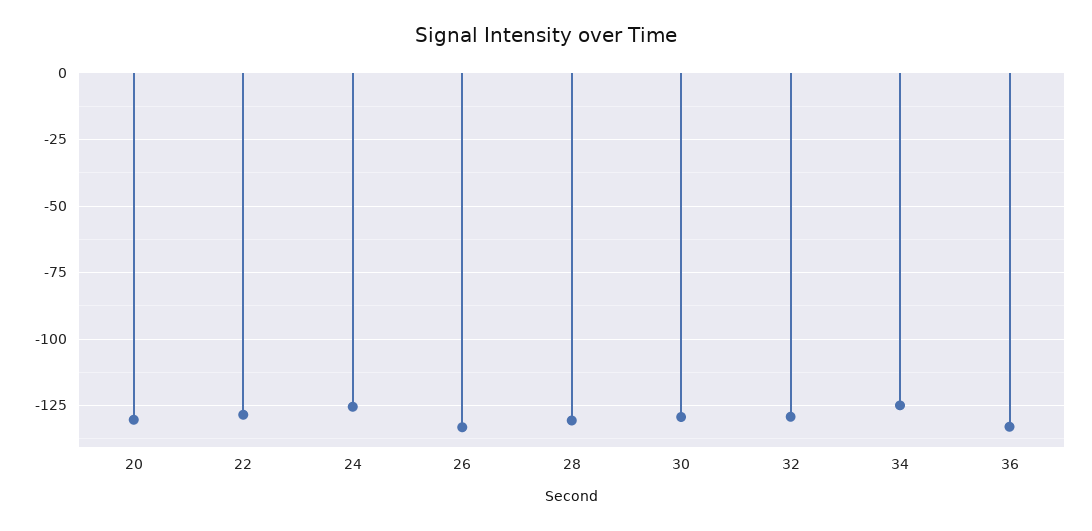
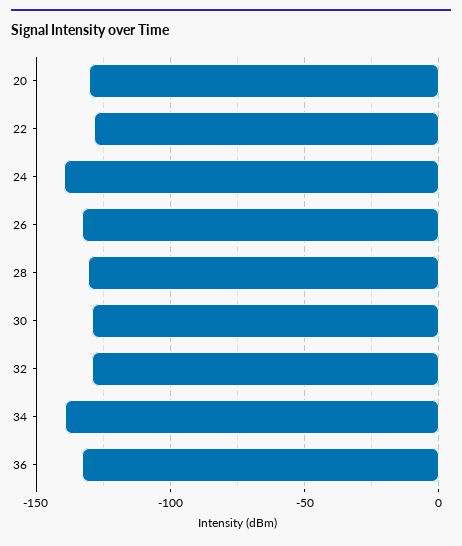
  {
    "20": -130,
    "22": -127.5,
-   "24": -125,
+   "24": -140,
    "26": -132.5,
    "28": -130,
    "30": -130,
    "32": -130,
-   "34": -125,
+   "34": -140,
    "36": -132.5
  }

